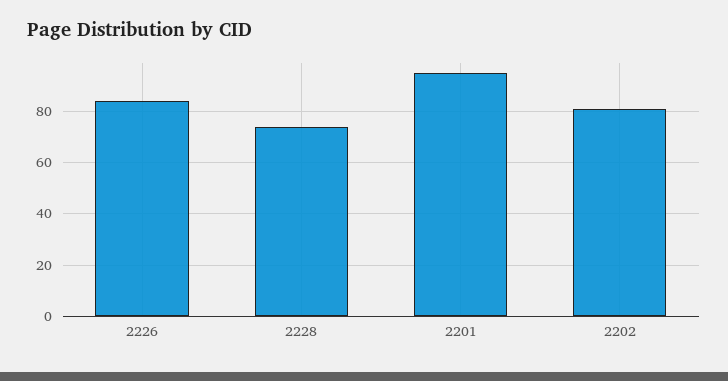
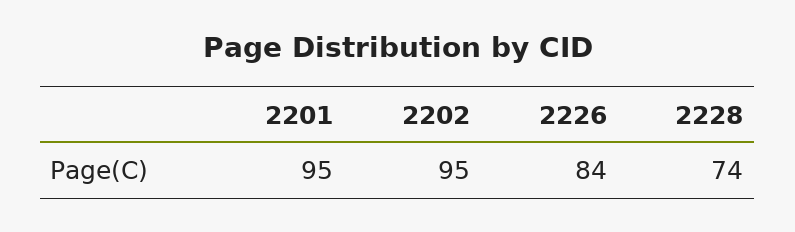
  {
    "2226": 84,
    "2228": 74,
    "2201": 95,
-   "2202": 80
+   "2202": 95
  }

